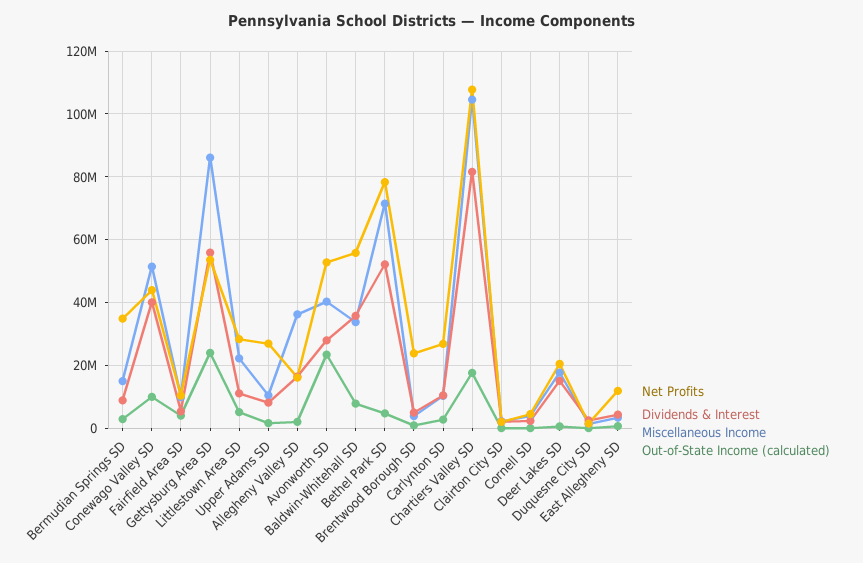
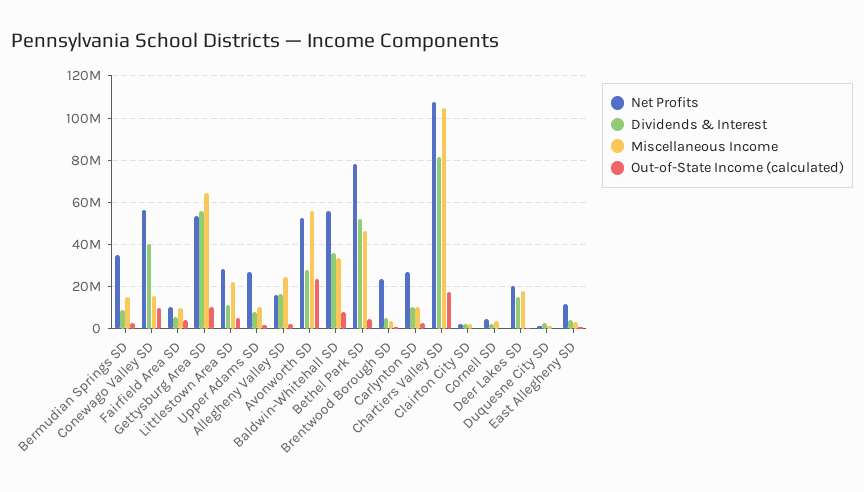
  {
    "Net Profits": {
      "Bermudian Springs SD": 34000000,
-     "Conewago Valley SD": 44000000,
+     "Conewago Valley SD": 55000000,
      "Fairfield Area SD": 10000000,
      "Gettysburg Area SD": 54000000,
      "Littlestown Area SD": 28000000,
      "Upper Adams SD": 26000000,
      "Allegheny Valley SD": 16000000,
      "Avonworth SD": 52000000,
      "Baldwin-Whitehall SD": 56000000,
      "Bethel Park SD": 78000000,
      "Brentwood Borough SD": 24000000,
      "Carlynton SD": 26000000,
      "Chartiers Valley SD": 108000000,
      "Clairton City SD": 2000000,
      "Cornell SD": 4000000,
      "Deer Lakes SD": 20000000,
      "Duquesne City SD": 2000000,
      "East Allegheny SD": 12000000
    },
    "Dividends & Interest": {
      "Bermudian Springs SD": 8000000,
      "Conewago Valley SD": 40000000,
      "Fairfield Area SD": 6000000,
      "Gettysburg Area SD": 56000000,
      "Littlestown Area SD": 12000000,
      "Upper Adams SD": 8000000,
      "Allegheny Valley SD": 16000000,
      "Avonworth SD": 28000000,
      "Baldwin-Whitehall SD": 36000000,
      "Bethel Park SD": 52000000,
      "Brentwood Borough SD": 4000000,
      "Carlynton SD": 10000000,
      "Chartiers Valley SD": 82000000,
      "Clairton City SD": 2000000,
      "Cornell SD": 2000000,
      "Deer Lakes SD": 16000000,
      "Duquesne City SD": 2000000,
      "East Allegheny SD": 4000000
    },
    "Miscellaneous Income": {
      "Bermudian Springs SD": 14000000,
-     "Conewago Valley SD": 52000000,
+     "Conewago Valley SD": 15000000,
      "Fairfield Area SD": 10000000,
-     "Gettysburg Area SD": 86000000,
+     "Gettysburg Area SD": 65000000,
      "Littlestown Area SD": 22000000,
      "Upper Adams SD": 10000000,
-     "Allegheny Valley SD": 36000000,
+     "Allegheny Valley SD": 25000000,
-     "Avonworth SD": 40000000,
+     "Avonworth SD": 55000000,
      "Baldwin-Whitehall SD": 34000000,
-     "Bethel Park SD": 72000000,
+     "Bethel Park SD": 45000000,
      "Brentwood Borough SD": 4000000,
      "Carlynton SD": 10000000,
      "Chartiers Valley SD": 104000000,
      "Clairton City SD": 2000000,
      "Cornell SD": 4000000,
      "Deer Lakes SD": 18000000,
      "Duquesne City SD": 2000000,
      "East Allegheny SD": 4000000
    },
    "Out-of-State Income (calculated)": {
      "Bermudian Springs SD": 2000000,
      "Conewago Valley SD": 10000000,
      "Fairfield Area SD": 4000000,
-     "Gettysburg Area SD": 24000000,
+     "Gettysburg Area SD": 10000000,
      "Littlestown Area SD": 6000000,
      "Upper Adams SD": 2000000,
      "Allegheny Valley SD": 2000000,
      "Avonworth SD": 24000000,
      "Baldwin-Whitehall SD": 8000000,
      "Bethel Park SD": 4000000,
      "Brentwood Borough SD": 0,
      "Carlynton SD": 2000000,
      "Chartiers Valley SD": 18000000,
      "Clairton City SD": 0,
      "Cornell SD": 0,
      "Deer Lakes SD": 0,
      "Duquesne City SD": 0,
      "East Allegheny SD": 0
    }
  }

